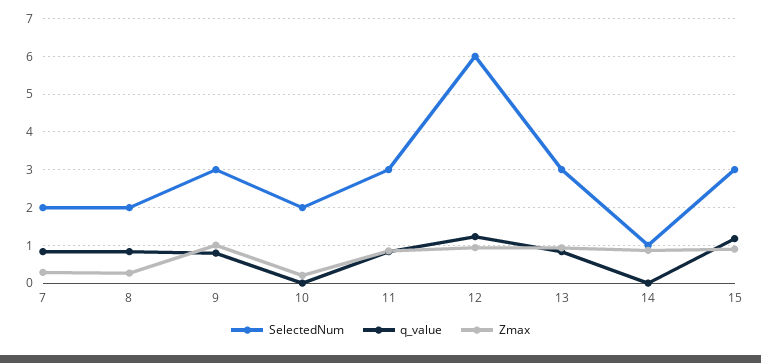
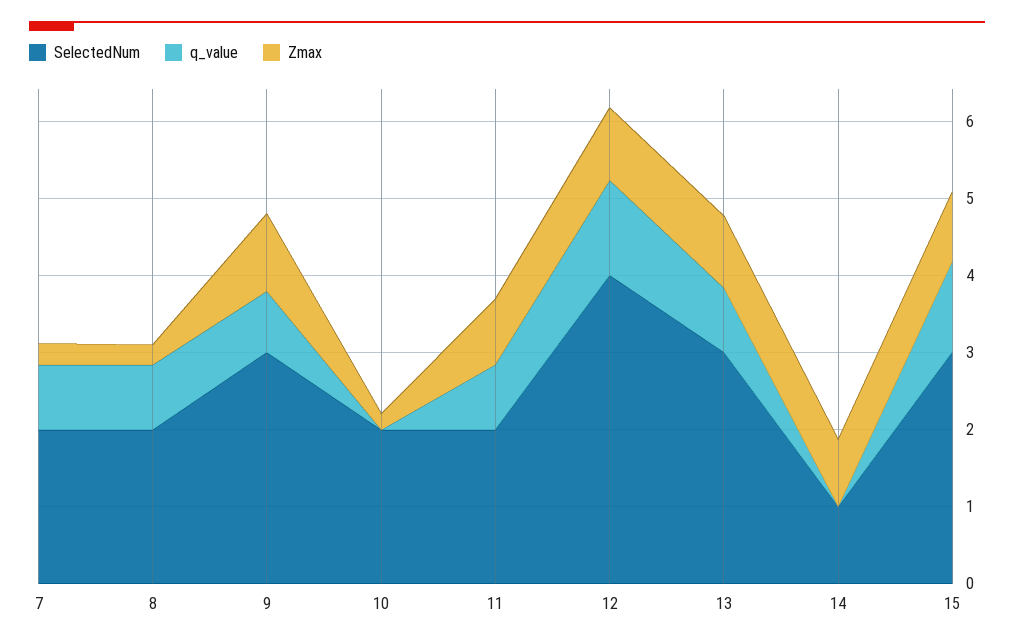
  {
    "SelectedNum": {
      "7": 2,
      "8": 2,
      "9": 3,
      "10": 2,
-     "11": 3,
+     "11": 2,
-     "12": 6,
+     "12": 4,
      "13": 3,
      "14": 1,
      "15": 3
    },
    "q_value": {
      "7": 0.8,
      "8": 0.8,
      "9": 0.8,
      "10": 0,
      "11": 0.8,
      "12": 1.2,
      "13": 0.8,
      "14": 0,
      "15": 1.2
    },
    "Zmax": {
      "7": 0.2,
      "8": 0.2,
      "9": 1,
      "10": 0.2,
      "11": 0.8,
      "12": 1,
      "13": 1,
      "14": 0.8,
      "15": 1
    }
  }

